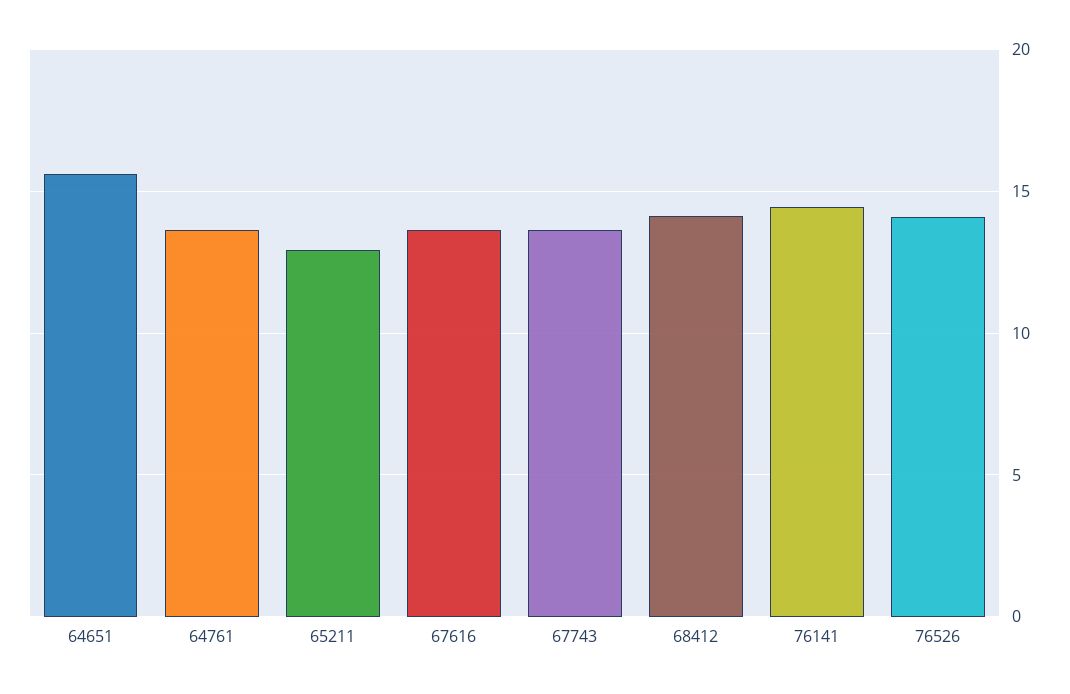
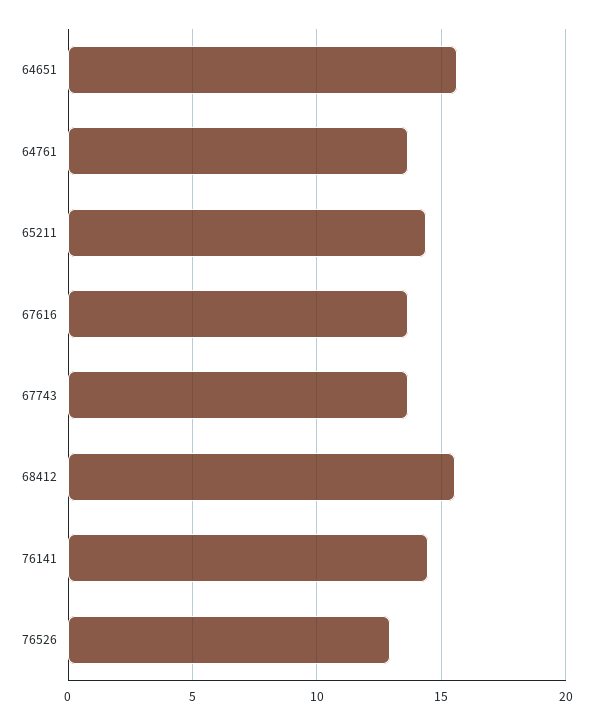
  {
    "64651": 15.5,
    "64761": 13.5,
-   "65211": 13,
+   "65211": 14.5,
    "67616": 13.5,
    "67743": 13.5,
-   "68412": 14,
+   "68412": 15.5,
    "76141": 14.5,
-   "76526": 14
+   "76526": 13
  }

